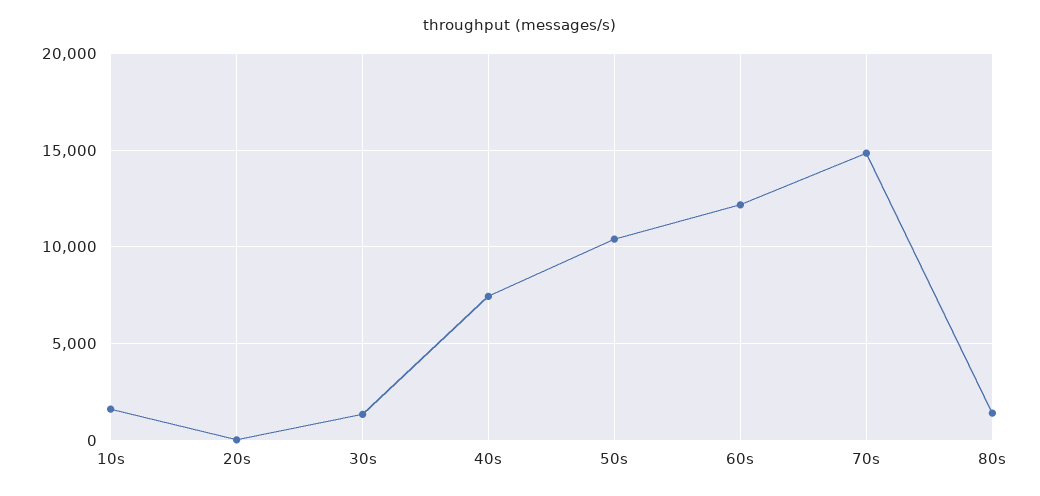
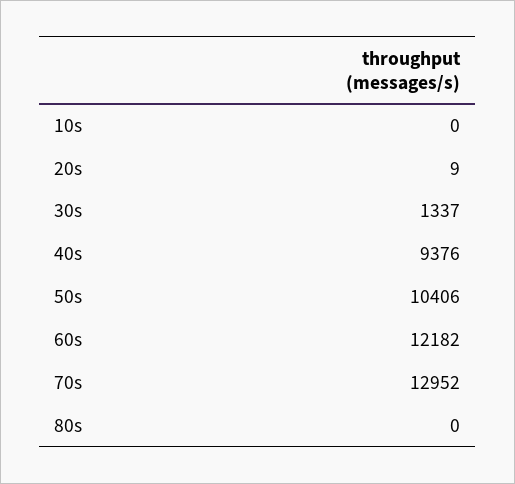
  {
-   "10s": 1500,
+   "10s": 0,
    "20s": 9,
    "30s": 1337,
-   "40s": 7500,
+   "40s": 9376,
    "50s": 10406,
    "60s": 12182,
-   "70s": 15000,
+   "70s": 12952,
-   "80s": 1500
+   "80s": 0
  }

